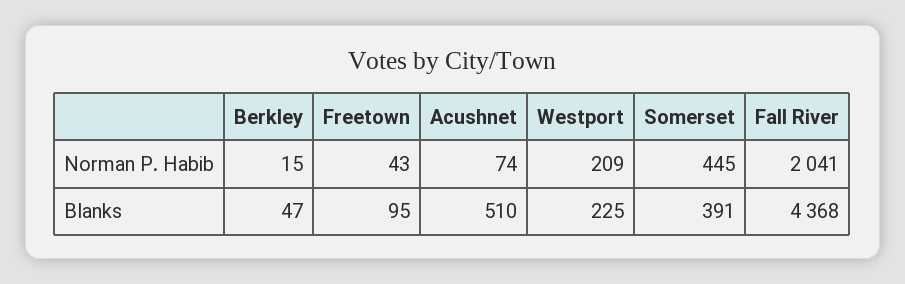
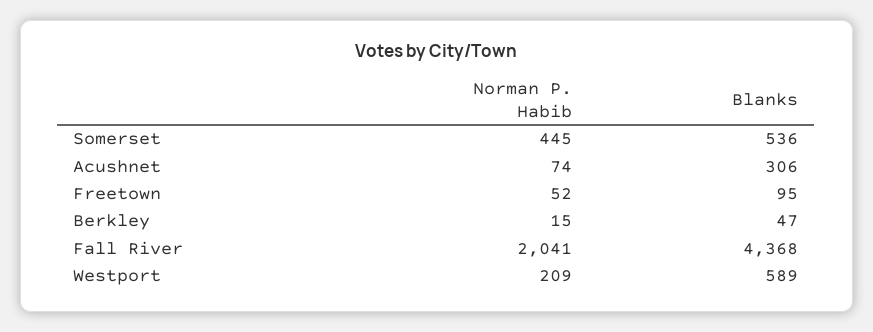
  {
    "Berkley": {
      "Norman P. Habib": 15,
      "Blanks": 47
    },
    "Freetown": {
-     "Norman P. Habib": 43,
+     "Norman P. Habib": 52,
      "Blanks": 95
    },
    "Acushnet": {
      "Norman P. Habib": 74,
-     "Blanks": 510
+     "Blanks": 306
    },
    "Westport": {
      "Norman P. Habib": 209,
-     "Blanks": 225
+     "Blanks": 589
    },
    "Somerset": {
      "Norman P. Habib": 445,
-     "Blanks": 391
+     "Blanks": 536
    },
    "Fall River": {
      "Norman P. Habib": 2041,
      "Blanks": 4368
    }
  }

